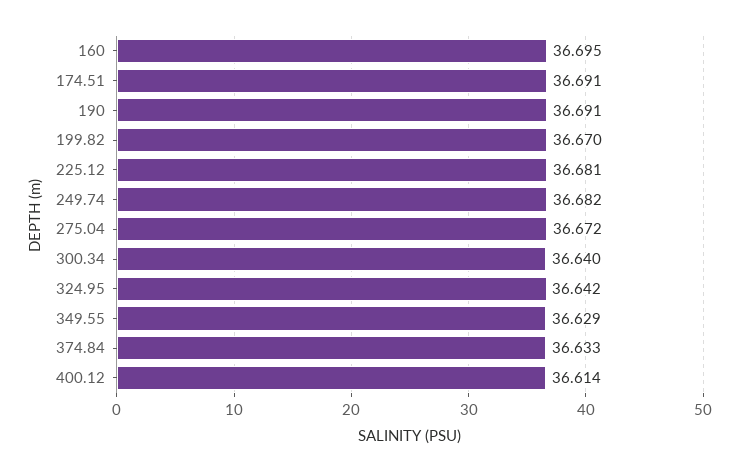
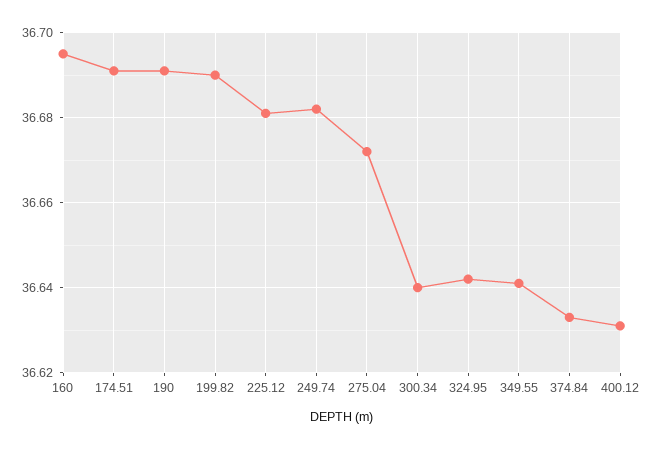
  {
    "160": 36.695,
    "174.51": 36.691,
    "190": 36.691,
-   "199.82": 36.67,
+   "199.82": 36.69,
    "225.12": 36.681,
    "249.74": 36.682,
    "275.04": 36.672,
    "300.34": 36.64,
    "324.95": 36.642,
-   "349.55": 36.629,
+   "349.55": 36.64,
    "374.84": 36.633,
-   "400.12": 36.614
+   "400.12": 36.63
  }

